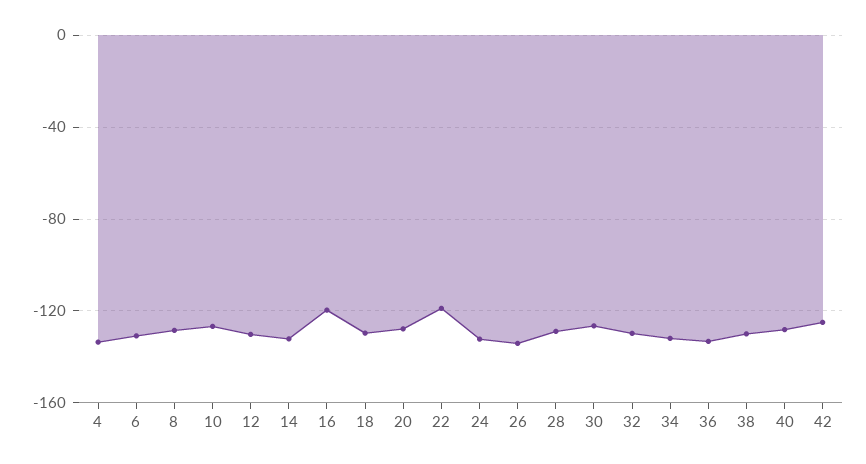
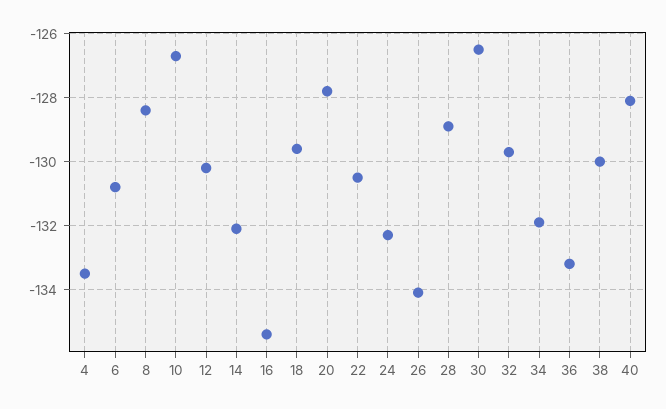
  {
    "4": -133.5,
    "6": -131,
    "8": -128.5,
    "10": -126.5,
    "12": -130,
    "14": -132,
-   "16": -120,
+   "16": -135.5,
    "18": -129.5,
    "20": -128,
-   "22": -120,
+   "22": -130.5,
    "24": -132.5,
    "26": -134,
    "28": -129,
    "30": -126.5,
    "32": -129.5,
    "34": -132,
    "36": -133,
    "38": -130,
-   "40": -128,
+   "40": -128
-   "42": -125
  }

